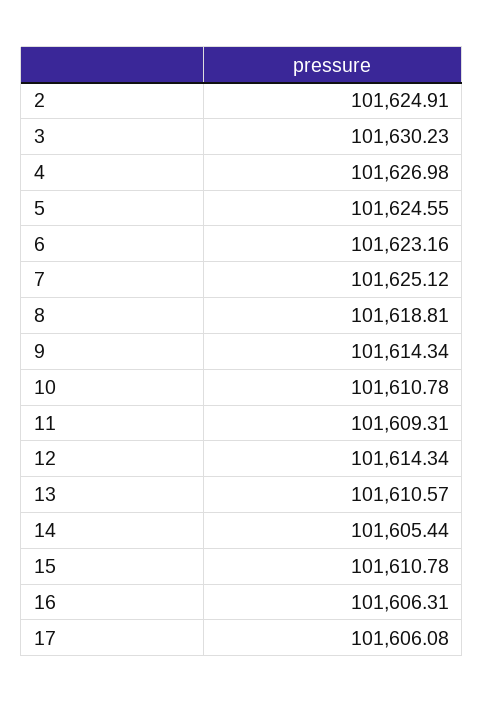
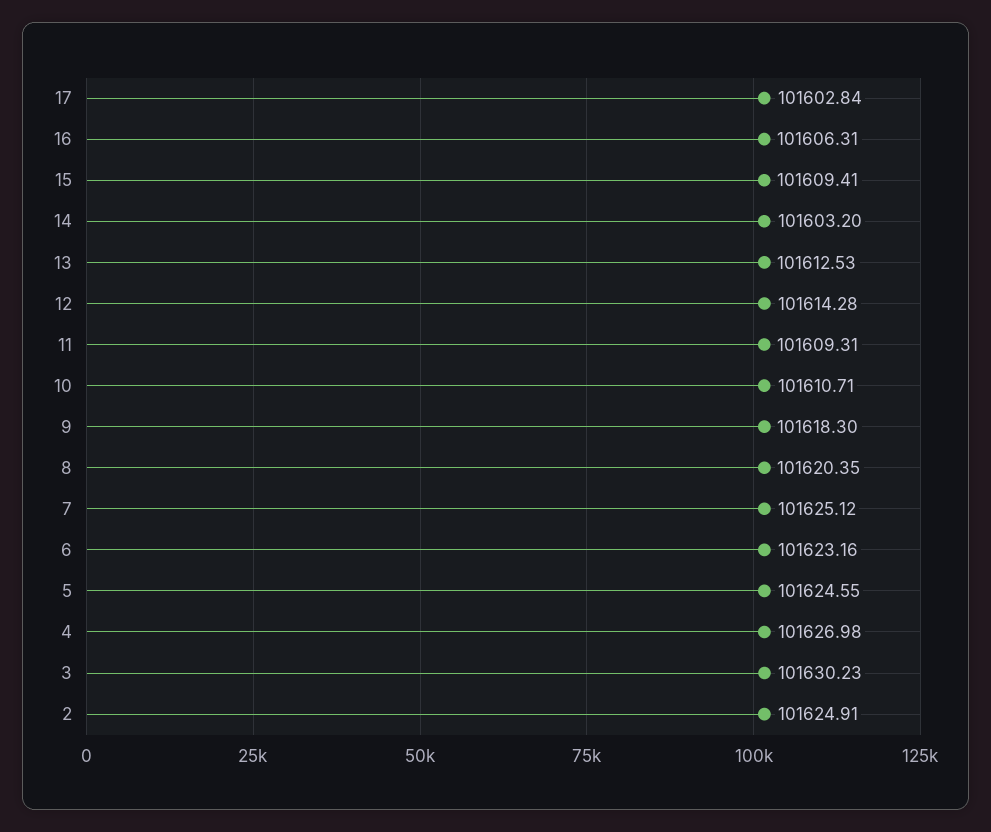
  {
    "2": 101624.91,
    "3": 101630.23,
    "4": 101626.98,
    "5": 101624.55,
    "6": 101623.16,
    "7": 101625.12,
-   "8": 101618.81,
+   "8": 101620.35,
-   "9": 101614.34,
+   "9": 101618.3,
-   "10": 101610.78,
+   "10": 101610.71,
    "11": 101609.31,
-   "12": 101614.34,
+   "12": 101614.28,
-   "13": 101610.57,
+   "13": 101612.53,
-   "14": 101605.44,
+   "14": 101603.2,
-   "15": 101610.78,
+   "15": 101609.41,
    "16": 101606.31,
-   "17": 101606.08
+   "17": 101602.84
  }

